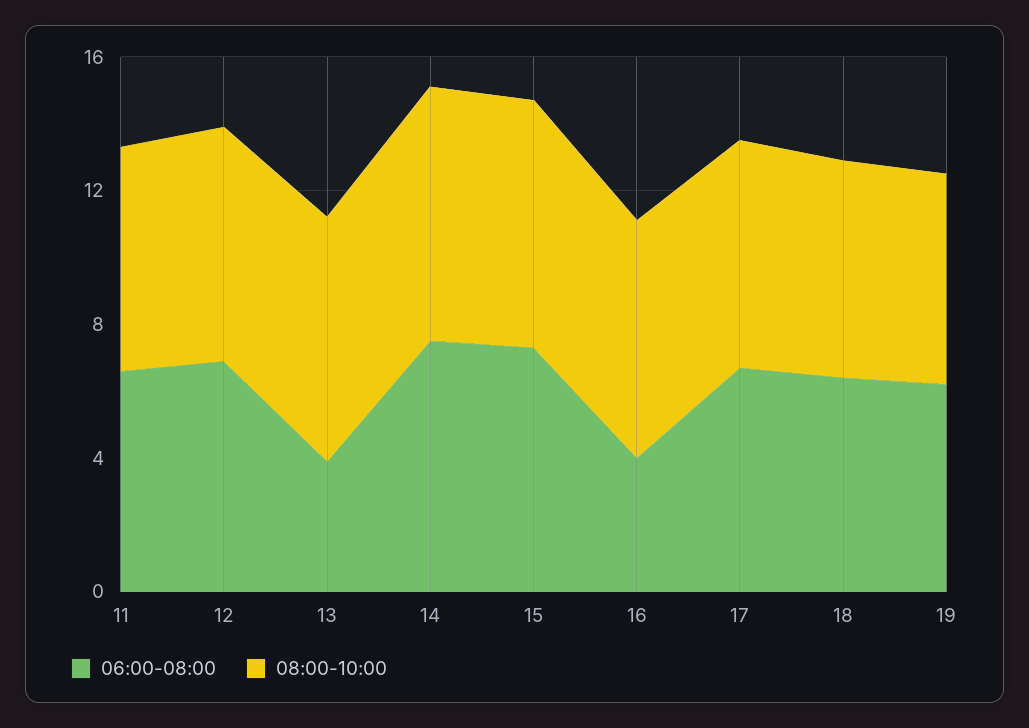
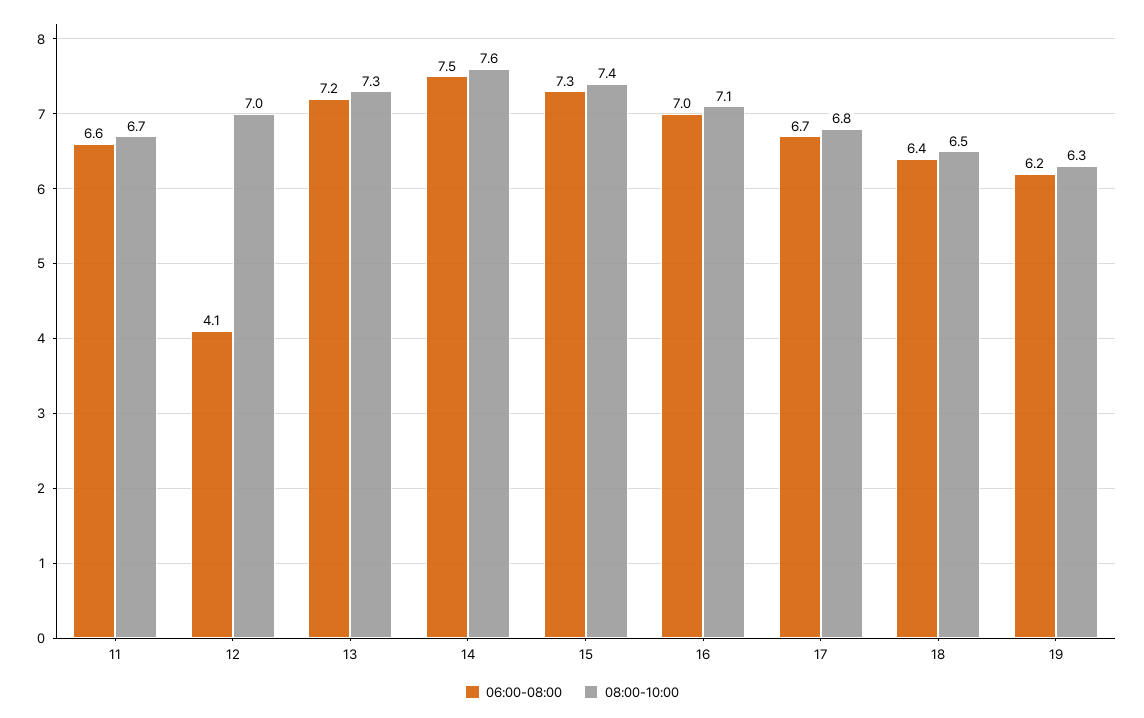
  {
    "06:00-08:00": {
      "11": 6.6,
-     "12": 7,
+     "12": 4.1,
-     "13": 4,
+     "13": 7.2,
      "14": 7.5,
      "15": 7.3,
-     "16": 4,
+     "16": 7,
      "17": 6.7,
      "18": 6.4,
      "19": 6.2
    },
    "08:00-10:00": {
      "11": 6.7,
      "12": 7,
      "13": 7.3,
      "14": 7.6,
      "15": 7.4,
      "16": 7.1,
      "17": 6.8,
      "18": 6.5,
      "19": 6.3
    }
  }

